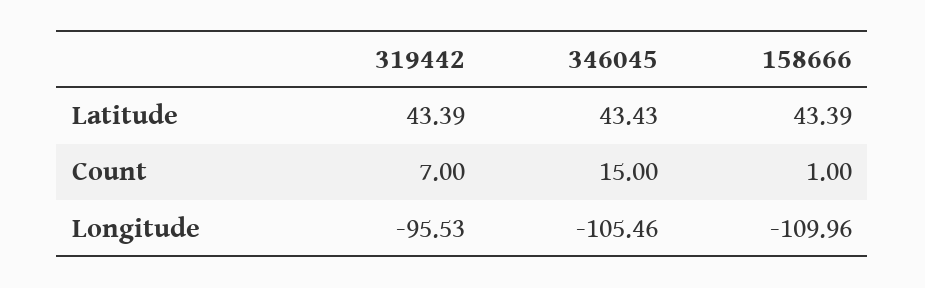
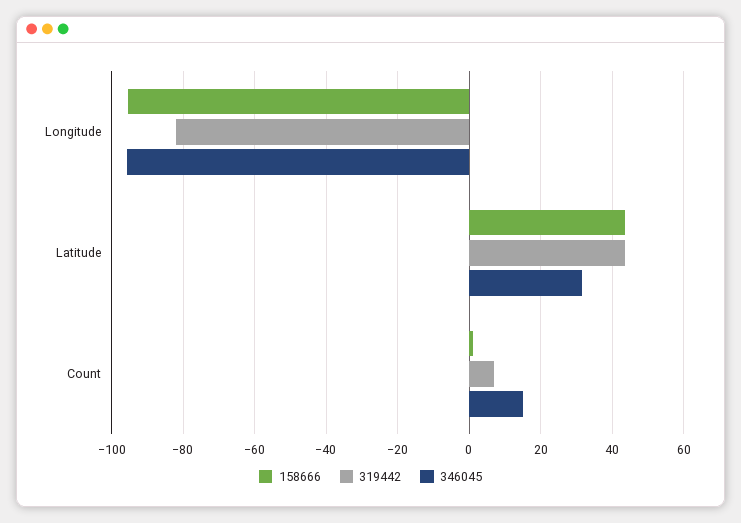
  {
    "319442": {
      "Latitude": 43.39,
      "Count": 7,
-     "Longitude": -95.53
+     "Longitude": -82
    },
    "346045": {
-     "Latitude": 43.43,
+     "Latitude": 32,
      "Count": 15,
-     "Longitude": -105.46
+     "Longitude": -96
    },
    "158666": {
      "Latitude": 43.39,
      "Count": 1,
-     "Longitude": -109.96
+     "Longitude": -96
    }
  }

